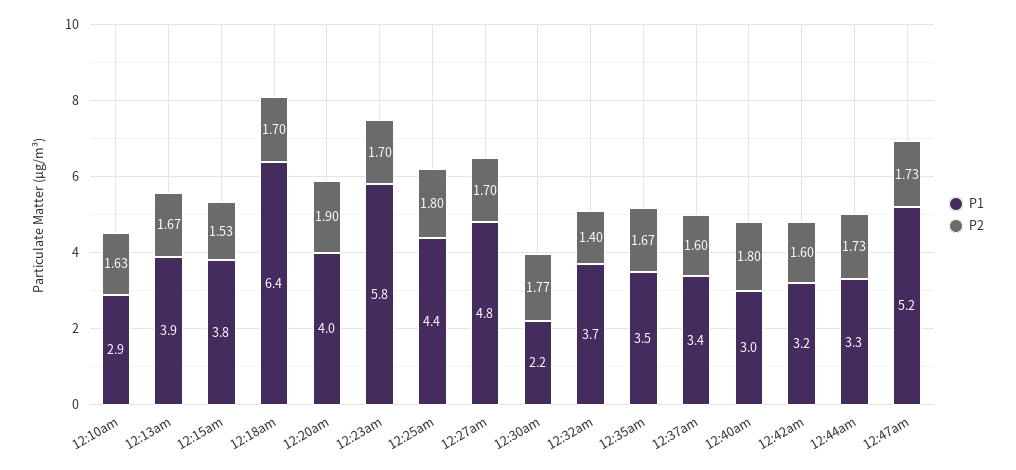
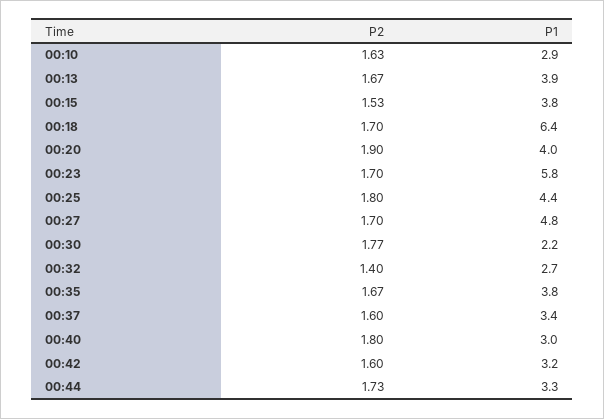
  {
    "P1": {
      "12:10am": 2.9,
      "12:13am": 3.9,
      "12:15am": 3.8,
      "12:18am": 6.4,
      "12:20am": 4,
      "12:23am": 5.8,
      "12:25am": 4.4,
      "12:27am": 4.8,
      "12:30am": 2.2,
-     "12:32am": 3.7,
+     "12:32am": 2.7,
-     "12:35am": 3.5,
+     "12:35am": 3.8,
      "12:37am": 3.4,
      "12:40am": 3,
      "12:42am": 3.2,
-     "12:44am": 3.3,
+     "12:44am": 3.3
-     "12:47am": 5.2
    },
    "P2": {
      "12:10am": 1.63,
      "12:13am": 1.67,
      "12:15am": 1.53,
      "12:18am": 1.7,
      "12:20am": 1.9,
      "12:23am": 1.7,
      "12:25am": 1.8,
      "12:27am": 1.7,
      "12:30am": 1.77,
      "12:32am": 1.4,
      "12:35am": 1.67,
      "12:37am": 1.6,
      "12:40am": 1.8,
      "12:42am": 1.6,
-     "12:44am": 1.73,
+     "12:44am": 1.73
-     "12:47am": 1.73
    }
  }

